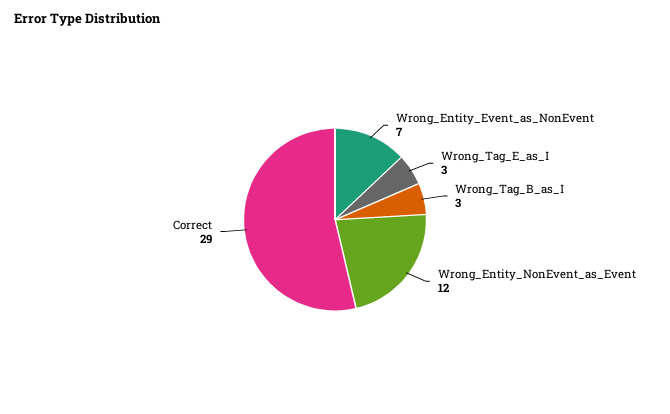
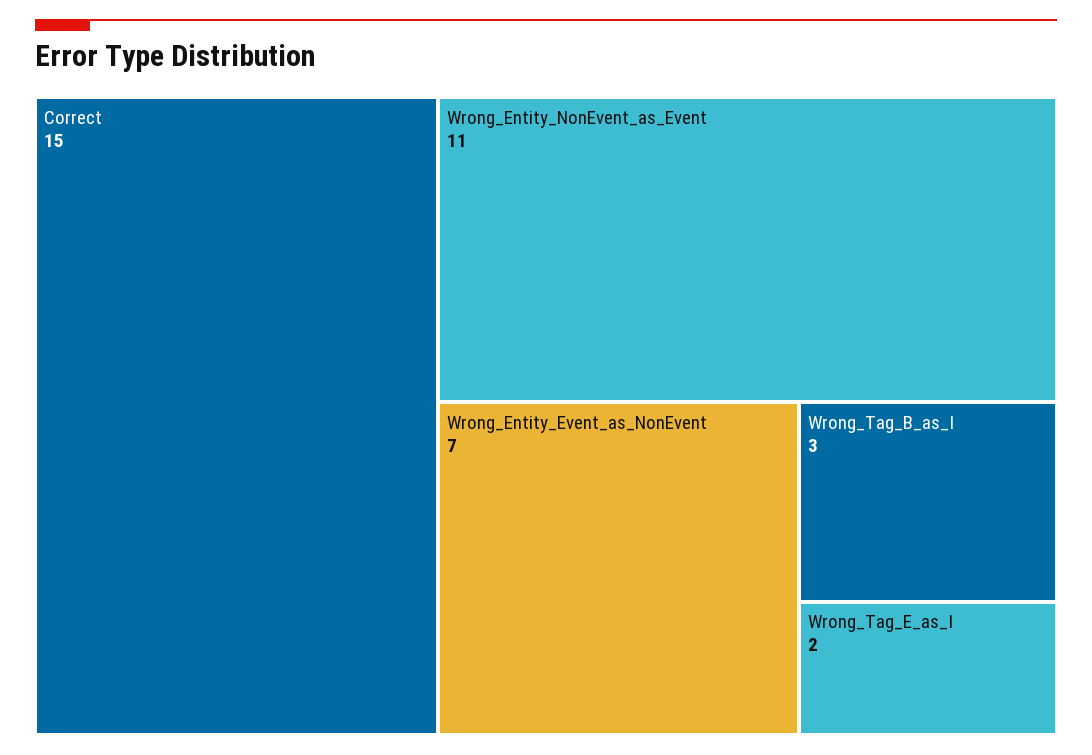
  {
    "Wrong_Entity_Event_as_NonEvent": 7,
-   "Wrong_Tag_E_as_I": 3,
+   "Wrong_Tag_E_as_I": 2,
    "Wrong_Tag_B_as_I": 3,
-   "Wrong_Entity_NonEvent_as_Event": 12,
+   "Wrong_Entity_NonEvent_as_Event": 11,
-   "Correct": 29
+   "Correct": 15
  }

